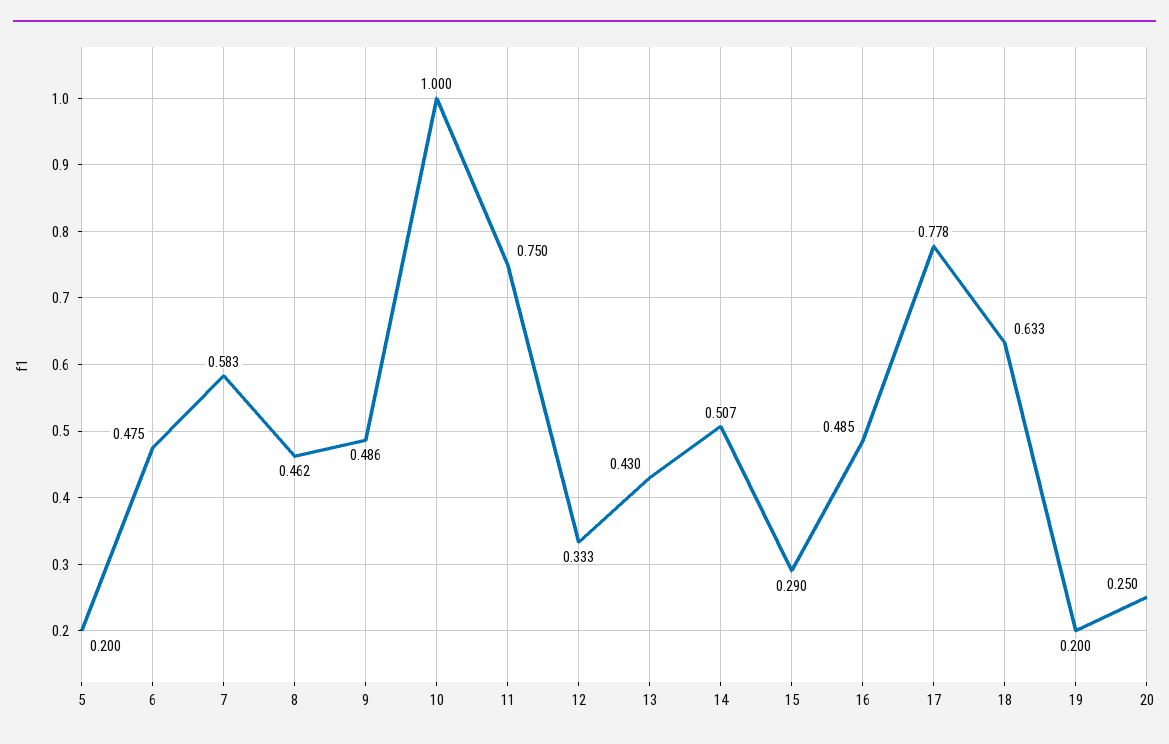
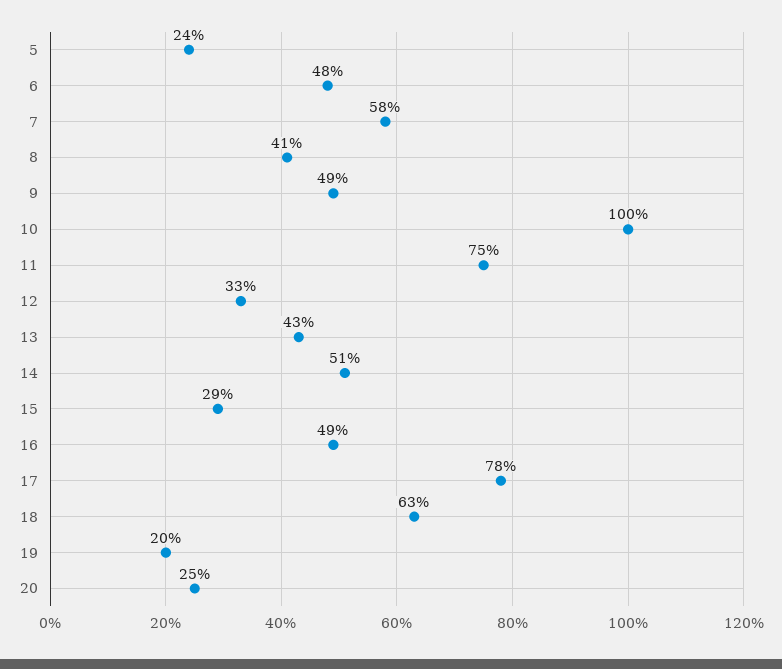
  {
-   "5": 0.2,
+   "5": 0.24,
    "6": 0.475,
    "7": 0.583,
-   "8": 0.462,
+   "8": 0.41,
    "9": 0.486,
    "10": 1,
    "11": 0.75,
    "12": 0.333,
    "13": 0.43,
    "14": 0.507,
    "15": 0.29,
    "16": 0.485,
    "17": 0.778,
    "18": 0.633,
    "19": 0.2,
    "20": 0.25
  }

